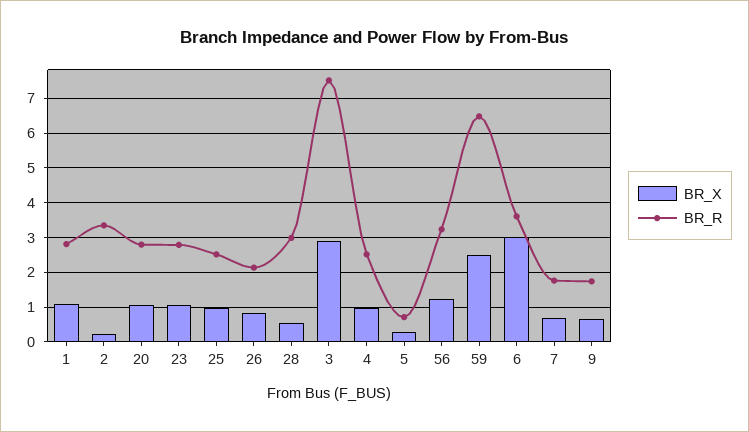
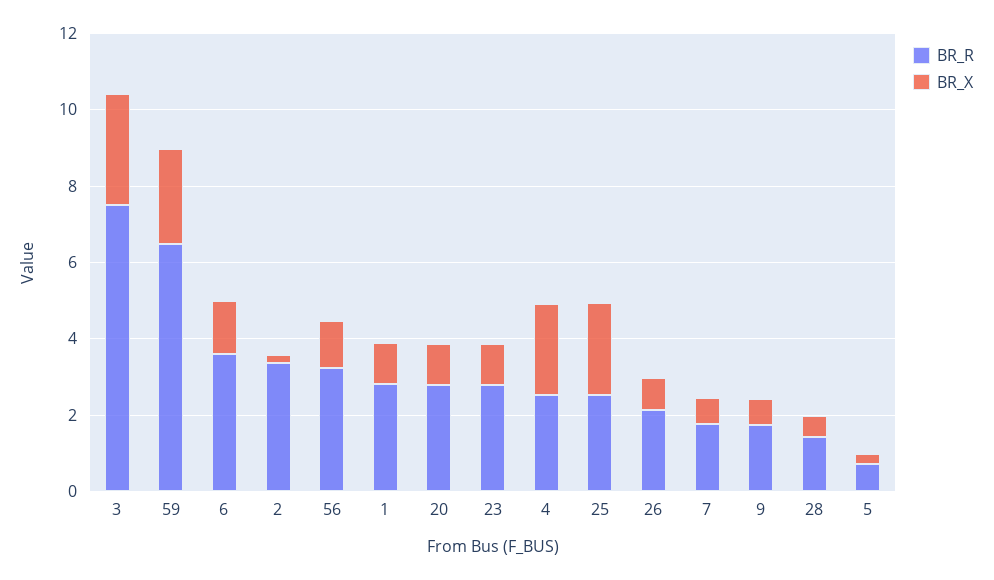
  {
    "BR_X": {
      "1": 1,
      "2": 0.2,
      "20": 1,
      "23": 1,
-     "25": 1,
+     "25": 2.5,
      "26": 0.8,
      "28": 0.6,
      "3": 2.8,
-     "4": 1,
+     "4": 2.5,
      "5": 0.2,
      "56": 1.2,
      "59": 2.4,
-     "6": 3,
+     "6": 1.5,
      "7": 0.6,
      "9": 0.6
    },
    "BR_R": {
      "1": 2.8,
      "2": 3.4,
      "20": 2.8,
      "23": 2.8,
      "25": 2.6,
      "26": 2.2,
-     "28": 3,
+     "28": 1.5,
      "3": 7.6,
      "4": 2.6,
      "5": 0.8,
      "56": 3.2,
      "59": 6.4,
      "6": 3.6,
      "7": 1.8,
      "9": 1.8
    }
  }

